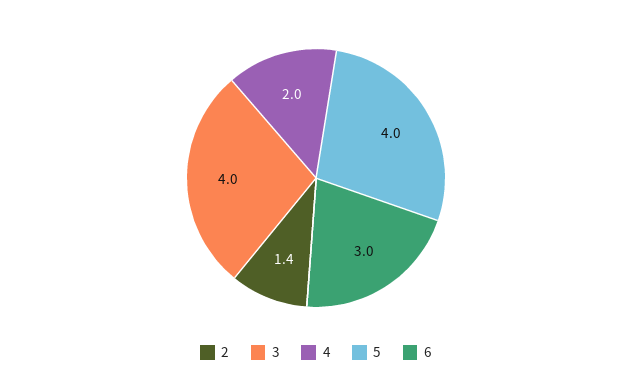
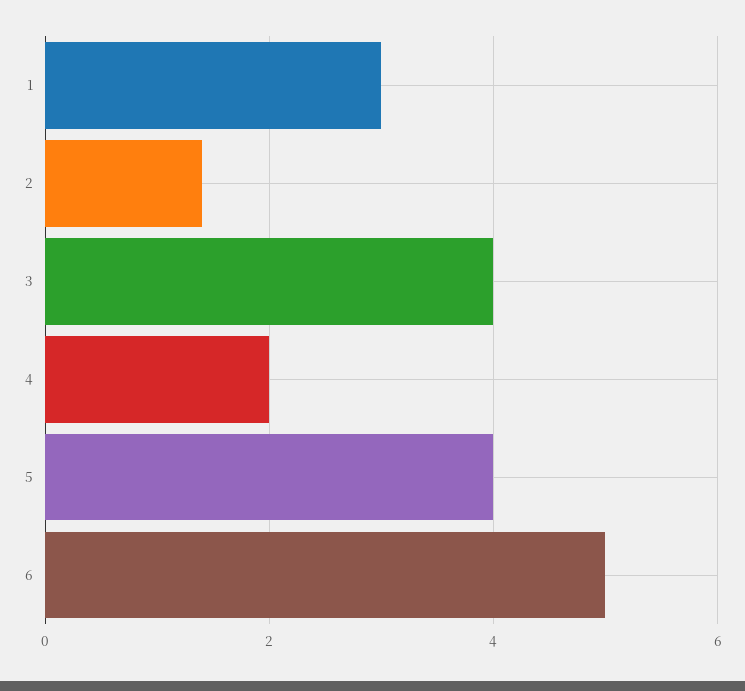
  {
    "2": 1.4,
    "3": 4,
    "4": 2,
    "5": 4,
-   "6": 3
+   "6": 5,
+   "1": 3
  }

